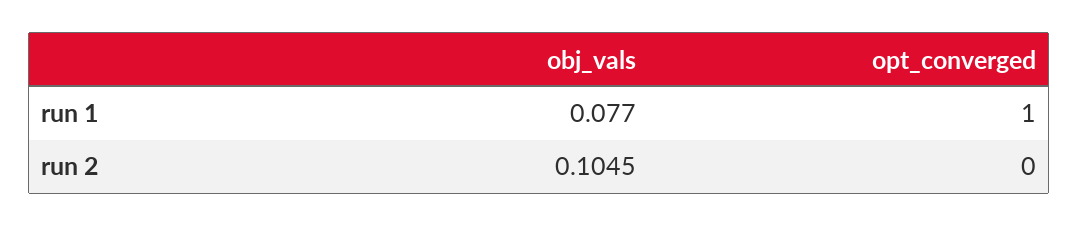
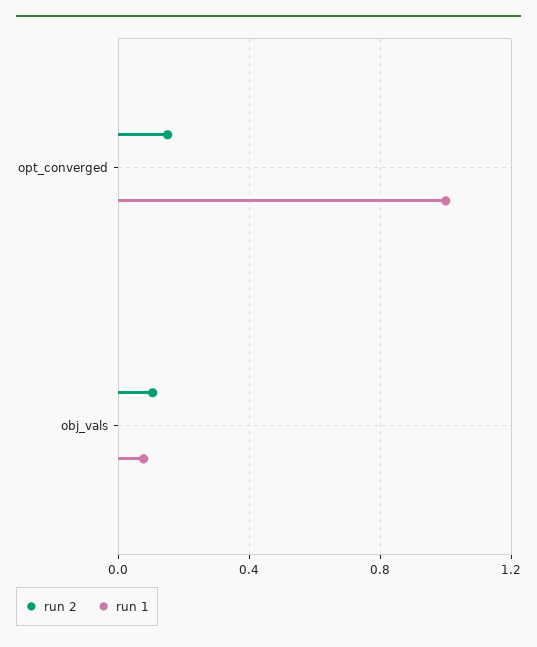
  {
    "run 1": {
      "obj_vals": 0.077,
      "opt_converged": 1
    },
    "run 2": {
      "obj_vals": 0.1045,
-     "opt_converged": 0
+     "opt_converged": 0.15
    }
  }

